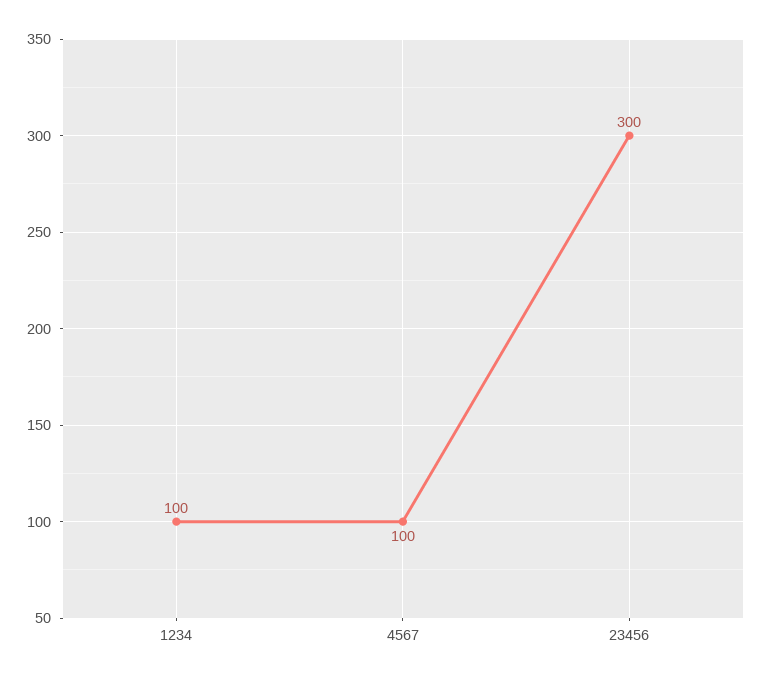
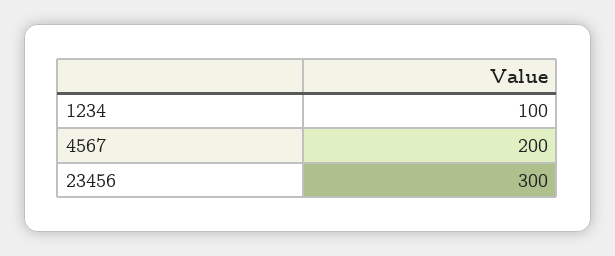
  {
    "1234": 100,
-   "4567": 100,
+   "4567": 200,
    "23456": 300
  }

